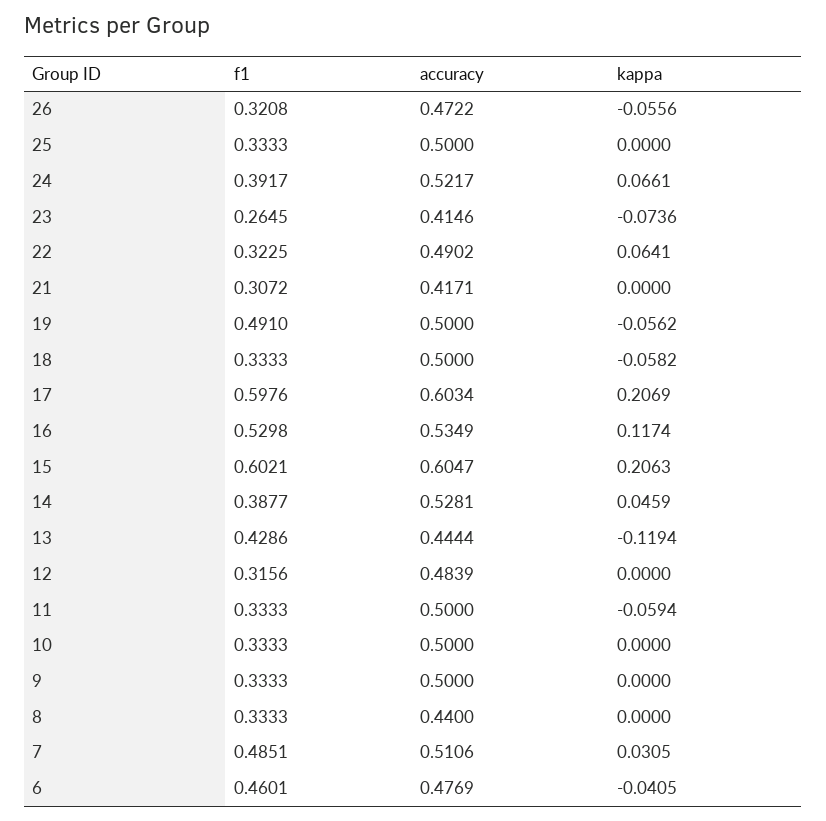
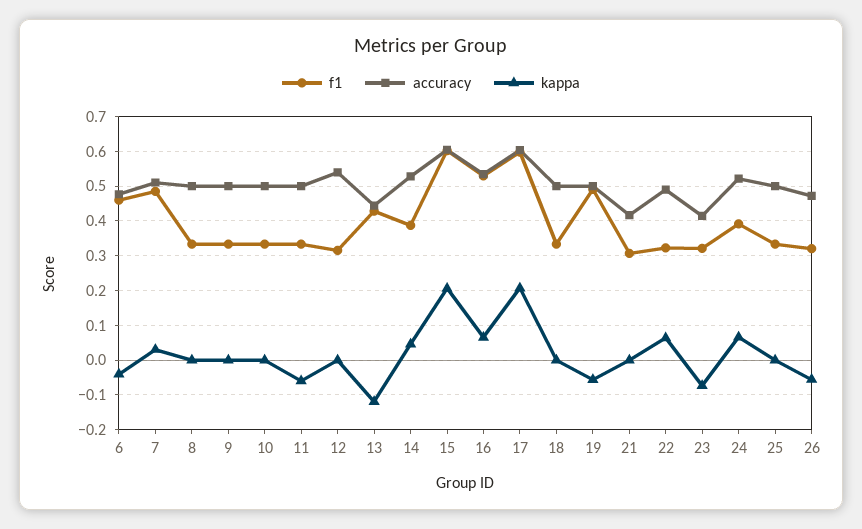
  {
    "f1": {
      "26": 0.3208,
      "25": 0.3333,
      "24": 0.3917,
-     "23": 0.2645,
+     "23": 0.32,
      "22": 0.3225,
      "21": 0.3072,
      "19": 0.491,
      "18": 0.3333,
      "17": 0.5976,
      "16": 0.5298,
      "15": 0.6021,
      "14": 0.3877,
      "13": 0.4286,
      "12": 0.3156,
      "11": 0.3333,
      "10": 0.3333,
      "9": 0.3333,
      "8": 0.3333,
      "7": 0.4851,
      "6": 0.4601
    },
    "accuracy": {
      "26": 0.4722,
      "25": 0.5,
      "24": 0.5217,
      "23": 0.4146,
      "22": 0.4902,
      "21": 0.4171,
      "19": 0.5,
      "18": 0.5,
      "17": 0.6034,
      "16": 0.5349,
      "15": 0.6047,
      "14": 0.5281,
      "13": 0.4444,
-     "12": 0.4839,
+     "12": 0.54,
      "11": 0.5,
      "10": 0.5,
      "9": 0.5,
-     "8": 0.44,
+     "8": 0.5,
      "7": 0.5106,
      "6": 0.4769
    },
    "kappa": {
      "26": -0.0556,
      "25": 0,
      "24": 0.0661,
      "23": -0.0736,
      "22": 0.0641,
      "21": 0,
      "19": -0.0562,
-     "18": -0.0582,
+     "18": 0,
      "17": 0.2069,
-     "16": 0.1174,
+     "16": 0.06,
      "15": 0.2063,
      "14": 0.0459,
      "13": -0.1194,
      "12": 0,
      "11": -0.0594,
      "10": 0,
      "9": 0,
      "8": 0,
      "7": 0.0305,
      "6": -0.0405
    }
  }

